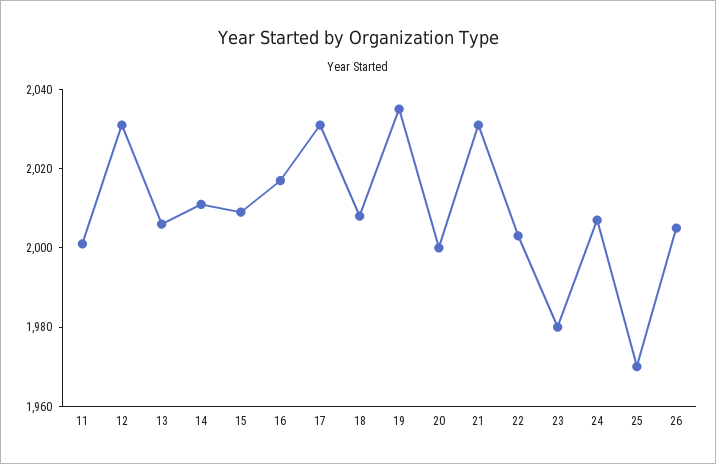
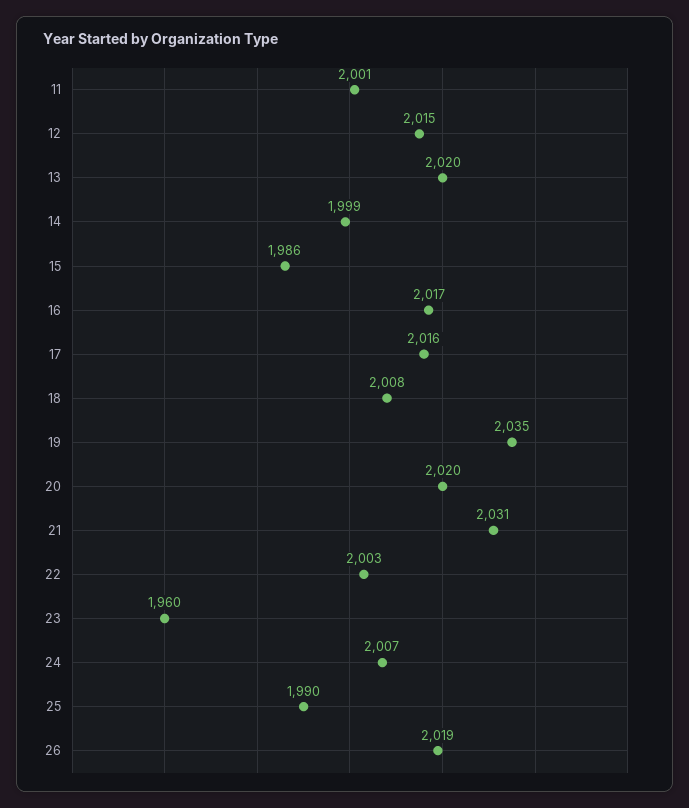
  {
    "11": 2001,
-   "12": 2030,
+   "12": 2015,
-   "13": 2005,
+   "13": 2020,
-   "14": 2010,
+   "14": 1999,
-   "15": 2010,
+   "15": 1986,
    "16": 2017,
-   "17": 2030,
+   "17": 2016,
    "18": 2008,
    "19": 2035,
-   "20": 2000,
+   "20": 2020,
    "21": 2031,
    "22": 2003,
-   "23": 1980,
+   "23": 1960,
    "24": 2007,
-   "25": 1970,
+   "25": 1990,
-   "26": 2005
+   "26": 2019
  }

